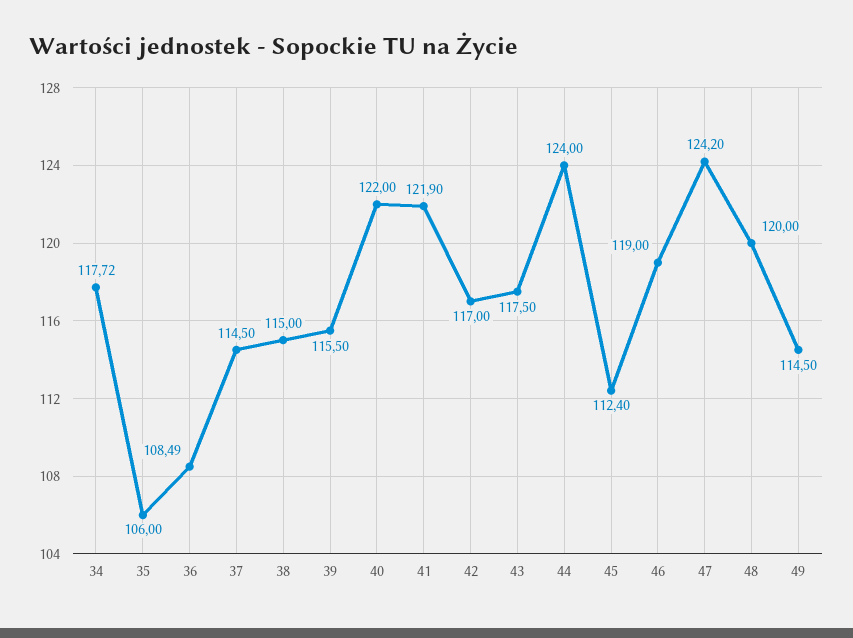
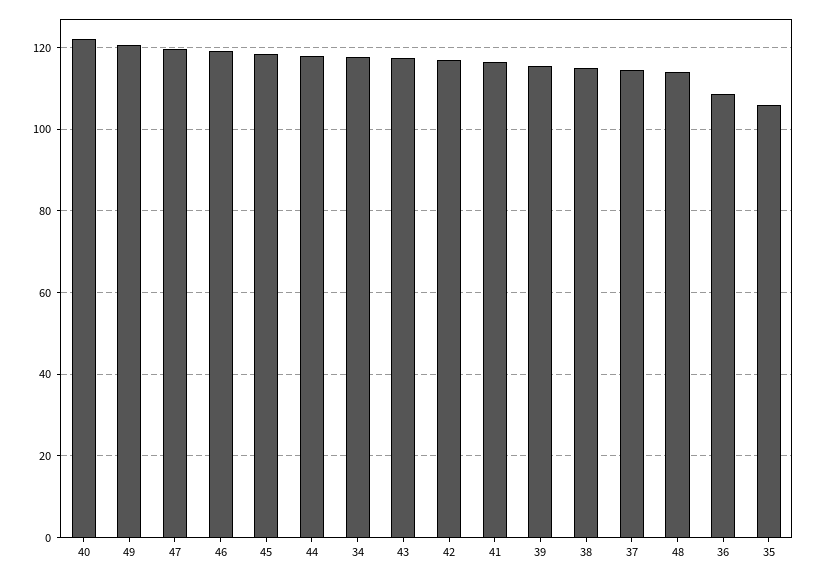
  {
    "34": 117.72,
    "35": 106,
    "36": 108.49,
    "37": 114.5,
    "38": 115,
    "39": 115.5,
    "40": 122,
-   "41": 121.9,
+   "41": 116,
    "42": 117,
    "43": 117.5,
-   "44": 124,
+   "44": 118,
-   "45": 112.4,
+   "45": 118,
    "46": 119,
-   "47": 124.2,
+   "47": 120,
-   "48": 120,
+   "48": 114,
-   "49": 114.5
+   "49": 120
  }

